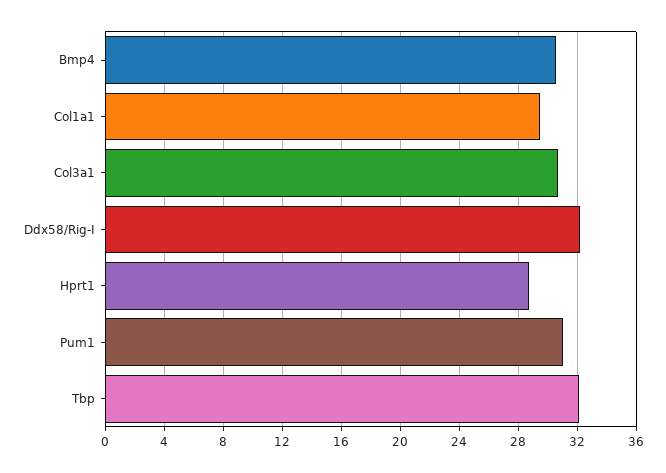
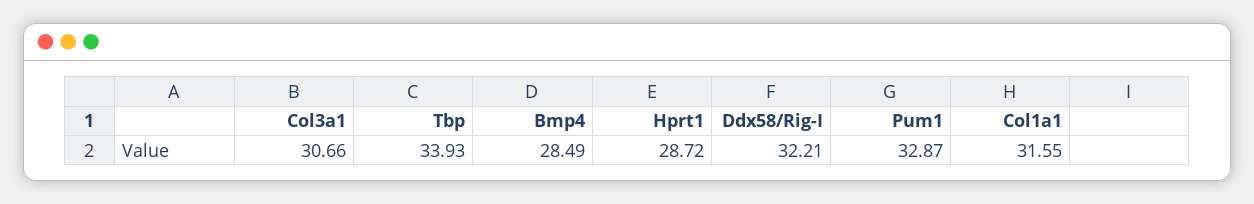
  {
-   "Bmp4": 30.5,
+   "Bmp4": 28.49,
-   "Col1a1": 29.5,
+   "Col1a1": 31.55,
    "Col3a1": 30.66,
    "Ddx58/Rig-I": 32.21,
    "Hprt1": 28.72,
-   "Pum1": 31,
+   "Pum1": 32.87,
-   "Tbp": 32
+   "Tbp": 33.93
  }

